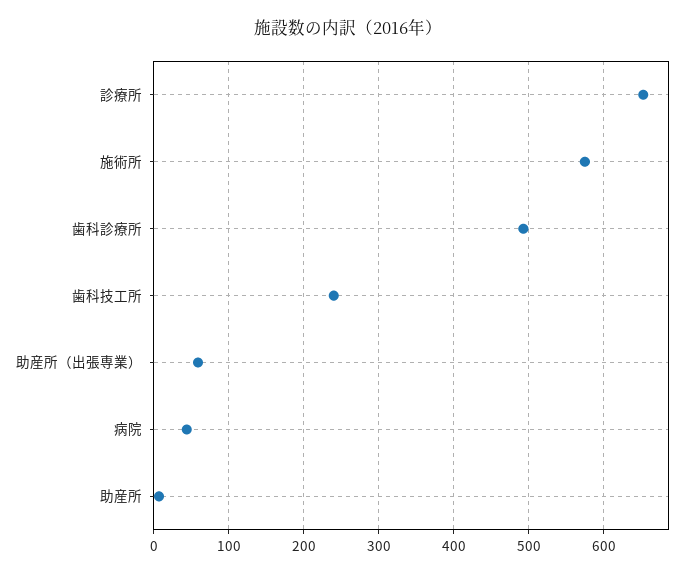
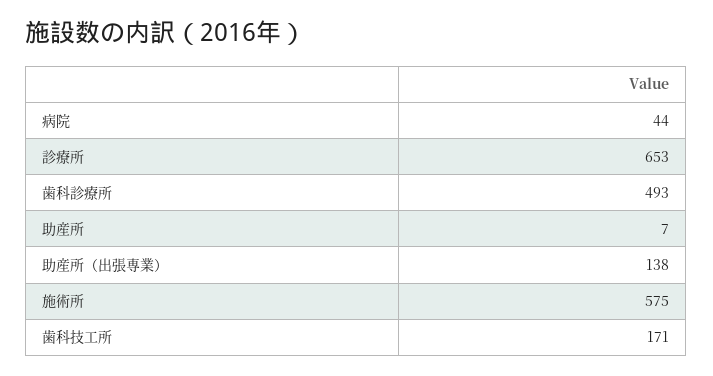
  {
    "診療所": 653,
    "施術所": 575,
    "歯科診療所": 493,
-   "歯科技工所": 240,
+   "歯科技工所": 171,
-   "助産所（出張専業）": 60,
+   "助産所（出張専業）": 138,
    "病院": 44,
    "助産所": 7
  }

